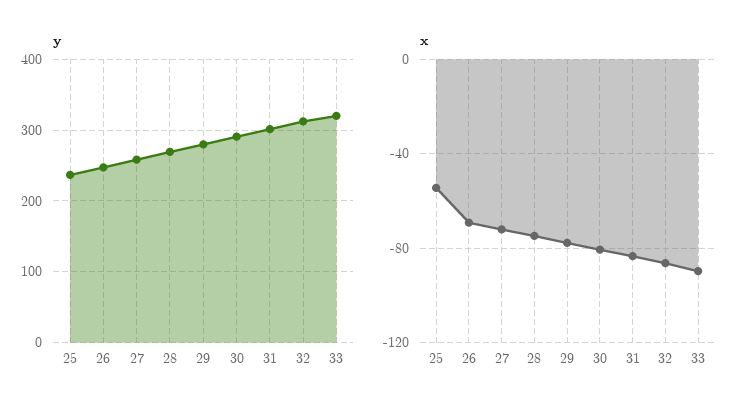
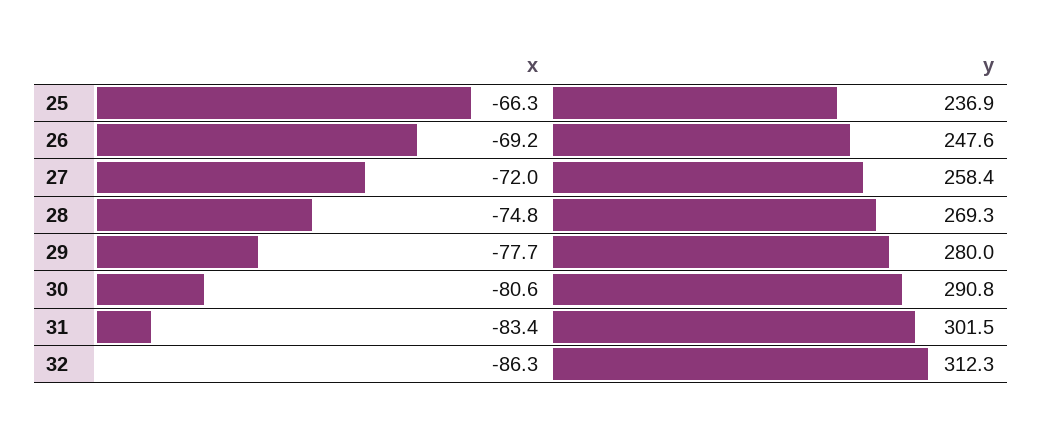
  {
    "y": {
      "25": 236.9,
      "26": 247.6,
      "27": 258.4,
      "28": 269.3,
      "29": 280,
      "30": 290.8,
      "31": 301.5,
-     "32": 312.3,
+     "32": 312.3
-     "33": 320
    },
    "x": {
-     "25": -55,
+     "25": -66.3,
      "26": -69.2,
      "27": -72,
      "28": -74.8,
      "29": -77.7,
      "30": -80.6,
      "31": -83.4,
-     "32": -86.3,
+     "32": -86.3
-     "33": -90
    }
  }

